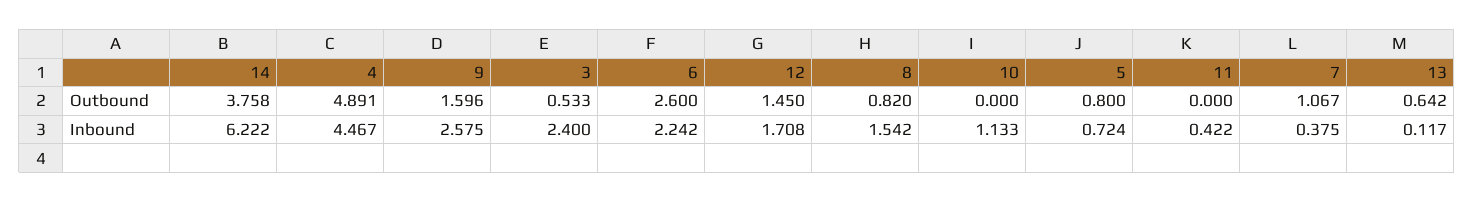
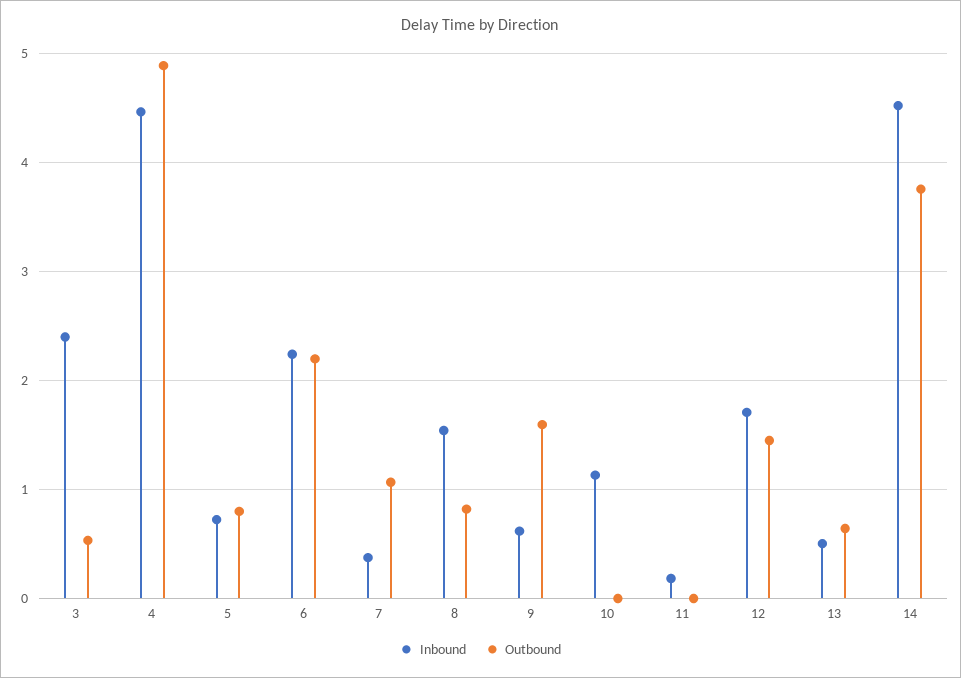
  {
    "Outbound": {
      "14": 3.758,
      "4": 4.891,
      "9": 1.596,
      "3": 0.533,
-     "6": 2.6,
+     "6": 2.2,
      "12": 1.45,
      "8": 0.82,
      "10": 0,
      "5": 0.8,
      "11": 0,
      "7": 1.067,
      "13": 0.642
    },
    "Inbound": {
-     "14": 6.222,
+     "14": 4.5,
      "4": 4.467,
-     "9": 2.575,
+     "9": 0.6,
      "3": 2.4,
      "6": 2.242,
      "12": 1.708,
      "8": 1.542,
      "10": 1.133,
      "5": 0.724,
-     "11": 0.422,
+     "11": 0.2,
      "7": 0.375,
-     "13": 0.117
+     "13": 0.5
    }
  }

